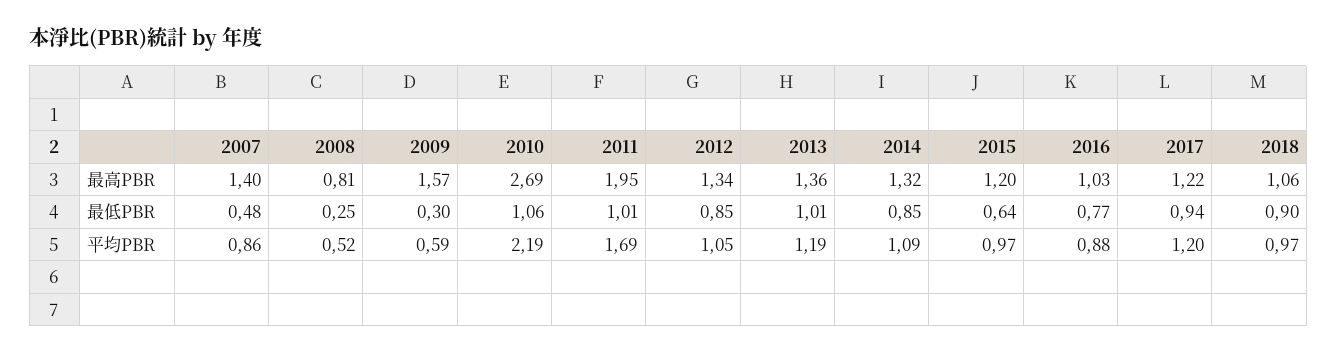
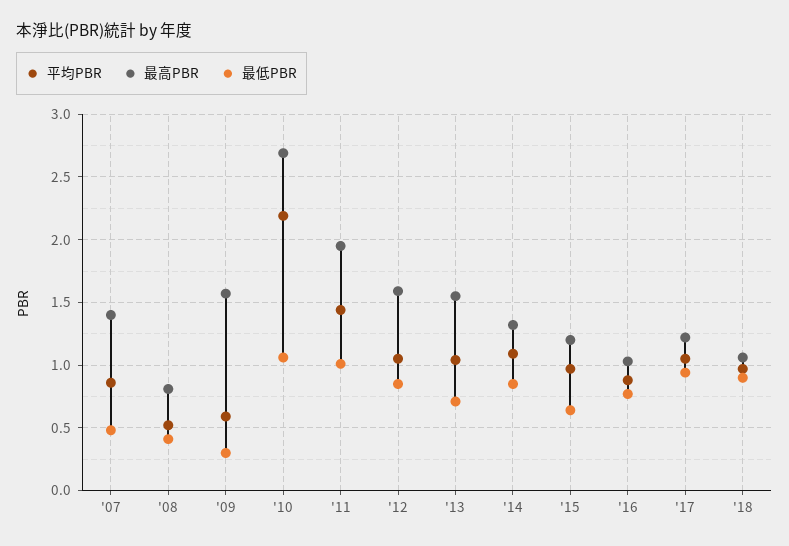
  {
    "最高PBR": {
      "2007": 1.4,
      "2008": 0.81,
      "2009": 1.57,
      "2010": 2.69,
      "2011": 1.95,
-     "2012": 1.34,
+     "2012": 1.6,
-     "2013": 1.36,
+     "2013": 1.55,
      "2014": 1.32,
      "2015": 1.2,
      "2016": 1.03,
      "2017": 1.22,
      "2018": 1.06
    },
    "最低PBR": {
      "2007": 0.48,
-     "2008": 0.25,
+     "2008": 0.4,
      "2009": 0.3,
      "2010": 1.06,
      "2011": 1.01,
      "2012": 0.85,
-     "2013": 1.01,
+     "2013": 0.7,
      "2014": 0.85,
      "2015": 0.64,
      "2016": 0.77,
      "2017": 0.94,
      "2018": 0.9
    },
    "平均PBR": {
      "2007": 0.86,
      "2008": 0.52,
      "2009": 0.59,
      "2010": 2.19,
-     "2011": 1.69,
+     "2011": 1.45,
      "2012": 1.05,
-     "2013": 1.19,
+     "2013": 1.05,
      "2014": 1.09,
      "2015": 0.97,
      "2016": 0.88,
-     "2017": 1.2,
+     "2017": 1.05,
      "2018": 0.97
    }
  }

